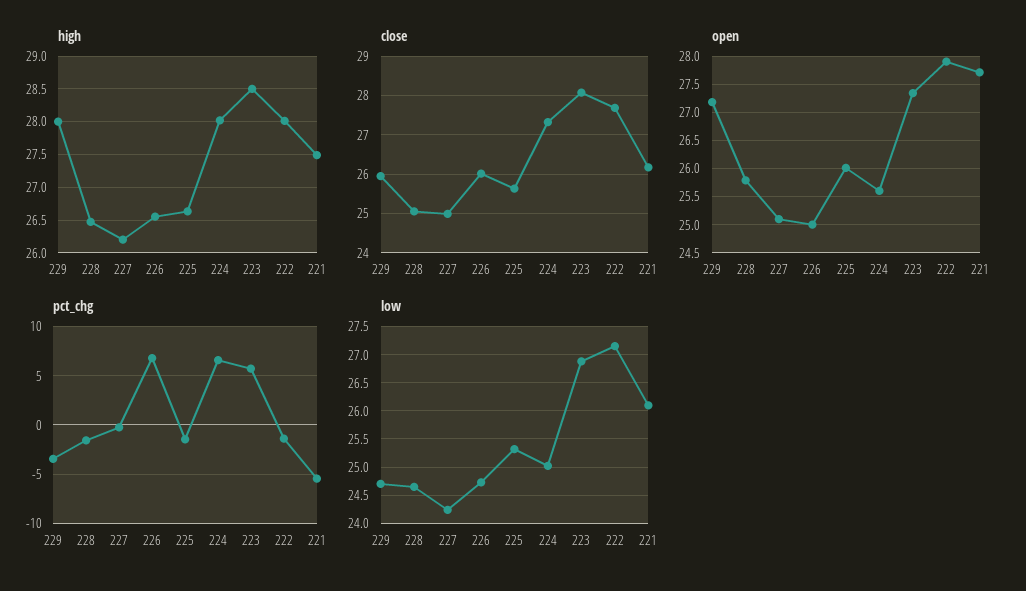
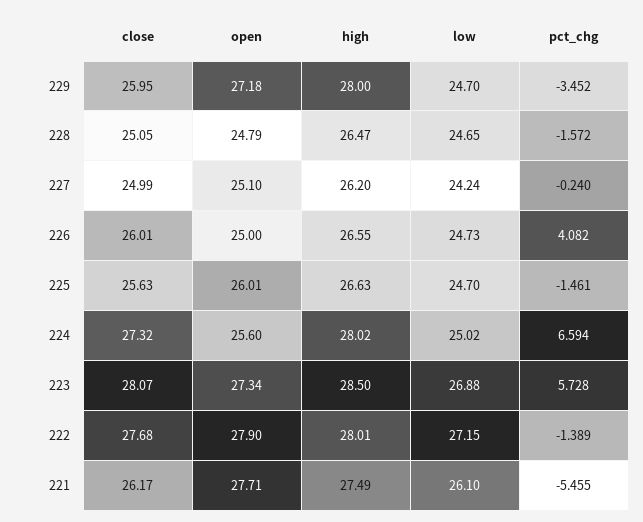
  {
    "high": {
      "229": 28,
      "228": 26.47,
      "227": 26.2,
      "226": 26.55,
      "225": 26.63,
      "224": 28.02,
      "223": 28.5,
      "222": 28.01,
      "221": 27.49
    },
    "close": {
      "229": 25.95,
      "228": 25.05,
      "227": 24.99,
      "226": 26.01,
      "225": 25.63,
      "224": 27.32,
      "223": 28.07,
      "222": 27.68,
      "221": 26.17
    },
    "open": {
      "229": 27.18,
-     "228": 25.75,
+     "228": 24.79,
      "227": 25.1,
      "226": 25,
      "225": 26.01,
      "224": 25.6,
      "223": 27.34,
      "222": 27.9,
      "221": 27.71
    },
    "pct_chg": {
      "229": -3.452,
      "228": -1.572,
      "227": -0.24,
-     "226": 7,
+     "226": 4.082,
      "225": -1.461,
      "224": 6.594,
      "223": 5.728,
      "222": -1.389,
      "221": -5.455
    },
    "low": {
      "229": 24.7,
      "228": 24.65,
      "227": 24.24,
      "226": 24.73,
-     "225": 25.25,
+     "225": 24.7,
      "224": 25.02,
      "223": 26.88,
      "222": 27.15,
      "221": 26.1
    }
  }

